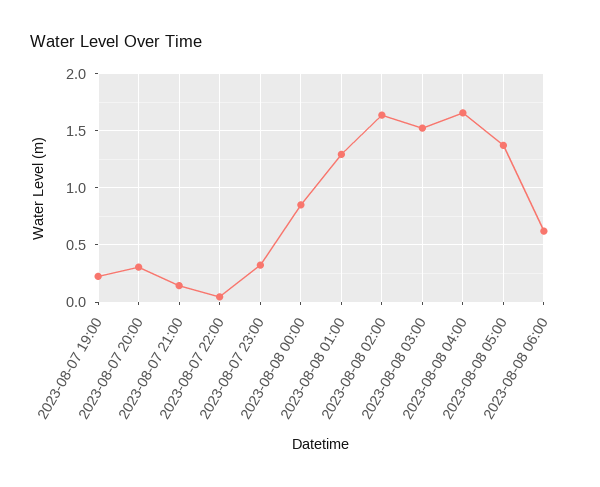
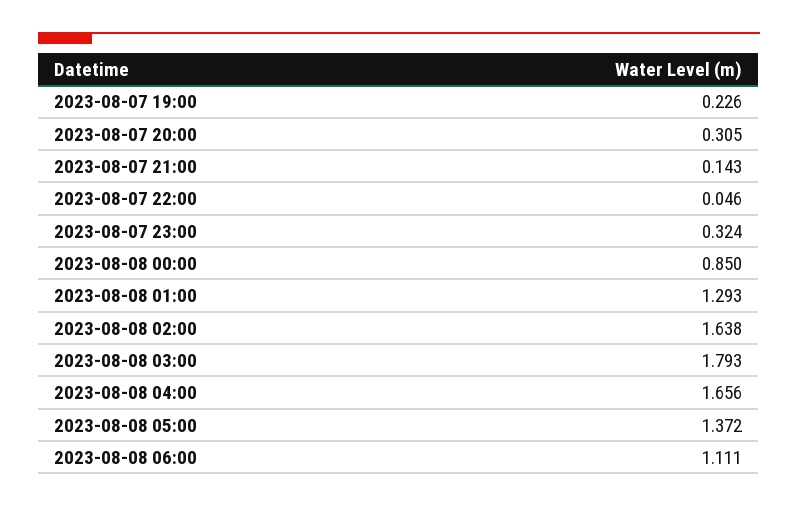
  {
    "2023-08-07 19:00": 0.226,
    "2023-08-07 20:00": 0.305,
    "2023-08-07 21:00": 0.143,
    "2023-08-07 22:00": 0.046,
    "2023-08-07 23:00": 0.324,
    "2023-08-08 00:00": 0.85,
    "2023-08-08 01:00": 1.293,
    "2023-08-08 02:00": 1.638,
-   "2023-08-08 03:00": 1.5,
+   "2023-08-08 03:00": 1.793,
    "2023-08-08 04:00": 1.656,
    "2023-08-08 05:00": 1.372,
-   "2023-08-08 06:00": 0.6
+   "2023-08-08 06:00": 1.111
  }

